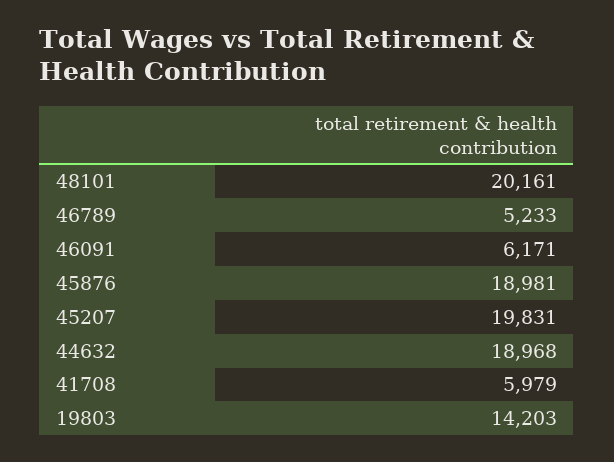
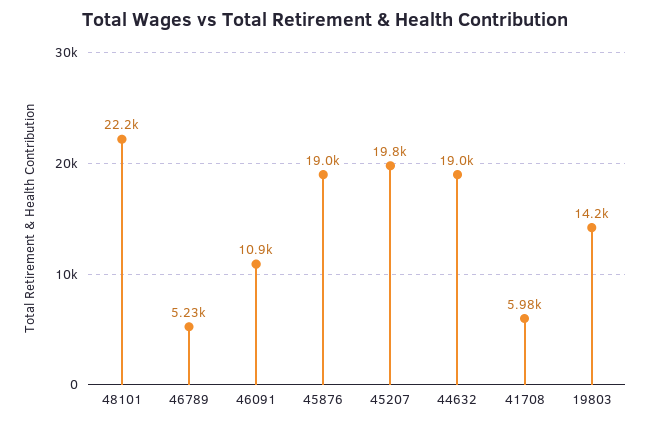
  {
-   "48101": 20161,
+   "48101": 22200,
    "46789": 5233,
-   "46091": 6171,
+   "46091": 10900,
    "45876": 18981,
    "45207": 19831,
    "44632": 18968,
    "41708": 5979,
    "19803": 14203
  }

